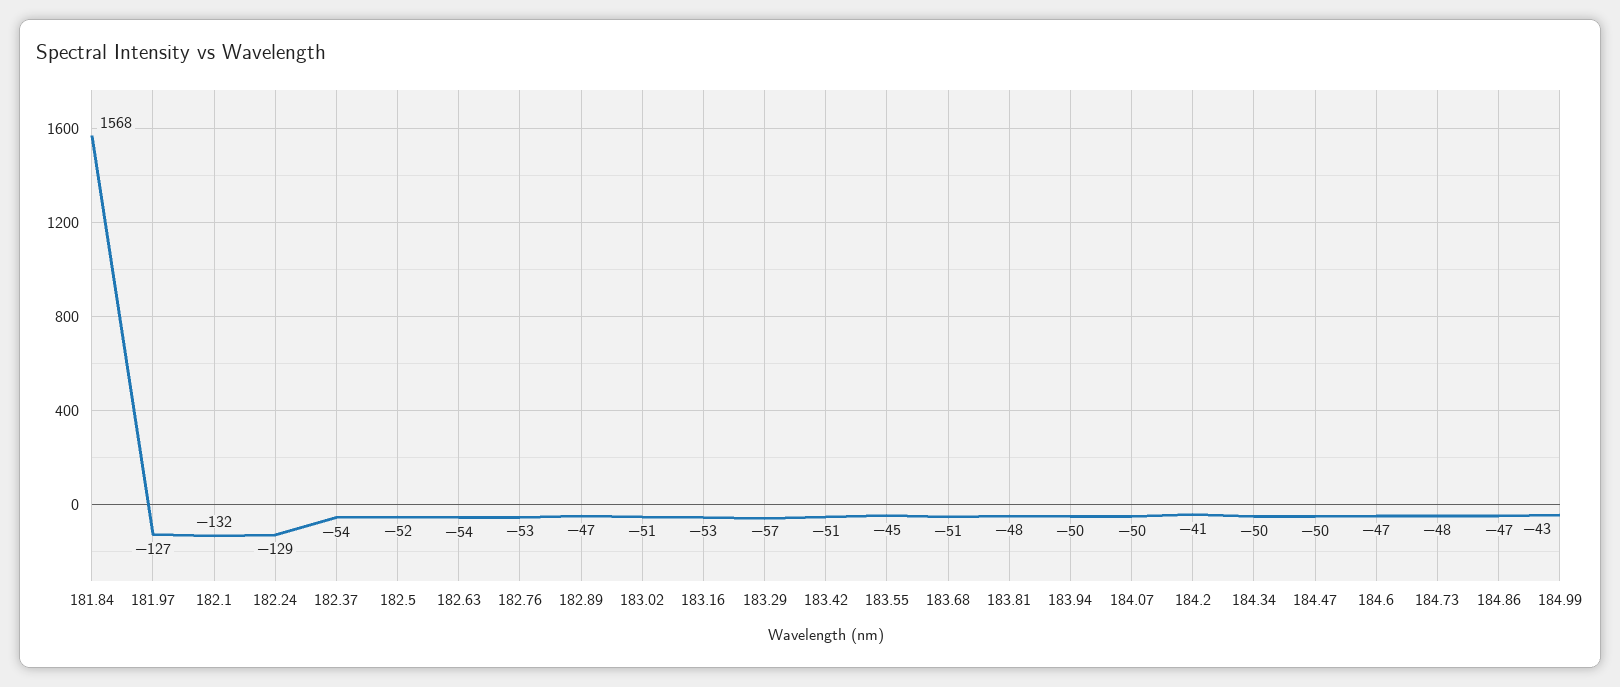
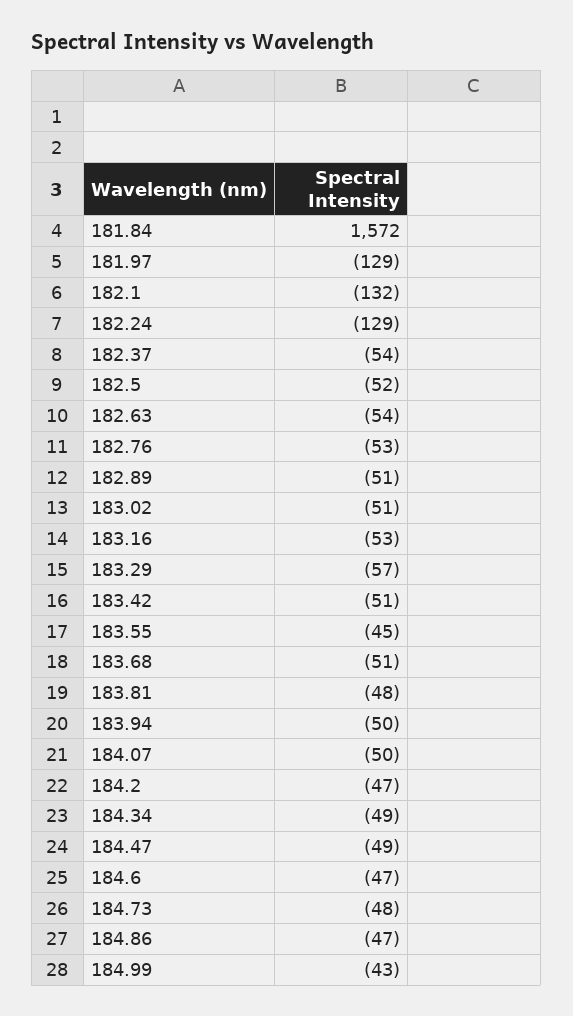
  {
-   "181.84": 1568,
+   "181.84": 1572,
-   "181.97": -127,
+   "181.97": -129,
    "182.1": -132,
    "182.24": -129,
    "182.37": -54,
    "182.5": -52,
    "182.63": -54,
    "182.76": -53,
-   "182.89": -47,
+   "182.89": -51,
    "183.02": -51,
    "183.16": -53,
    "183.29": -57,
    "183.42": -51,
    "183.55": -45,
    "183.68": -51,
    "183.81": -48,
    "183.94": -50,
    "184.07": -50,
-   "184.2": -41,
+   "184.2": -47,
-   "184.34": -50,
+   "184.34": -49,
-   "184.47": -50,
+   "184.47": -49,
    "184.6": -47,
    "184.73": -48,
    "184.86": -47,
    "184.99": -43
  }

